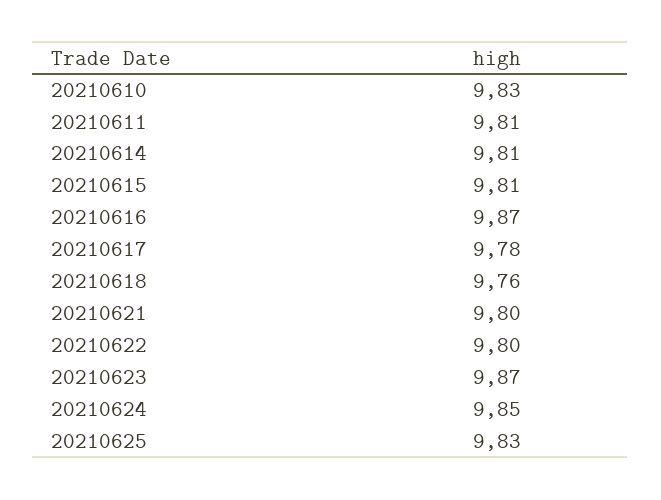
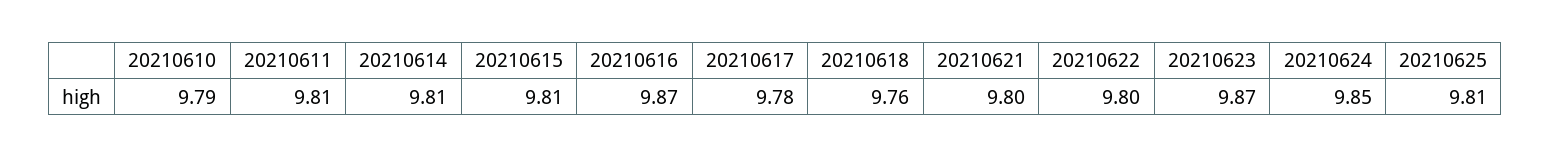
  {
-   "20210610": 9.83,
+   "20210610": 9.79,
    "20210611": 9.81,
    "20210614": 9.81,
    "20210615": 9.81,
    "20210616": 9.87,
    "20210617": 9.78,
    "20210618": 9.76,
    "20210621": 9.8,
    "20210622": 9.8,
    "20210623": 9.87,
    "20210624": 9.85,
-   "20210625": 9.83
+   "20210625": 9.81
  }

